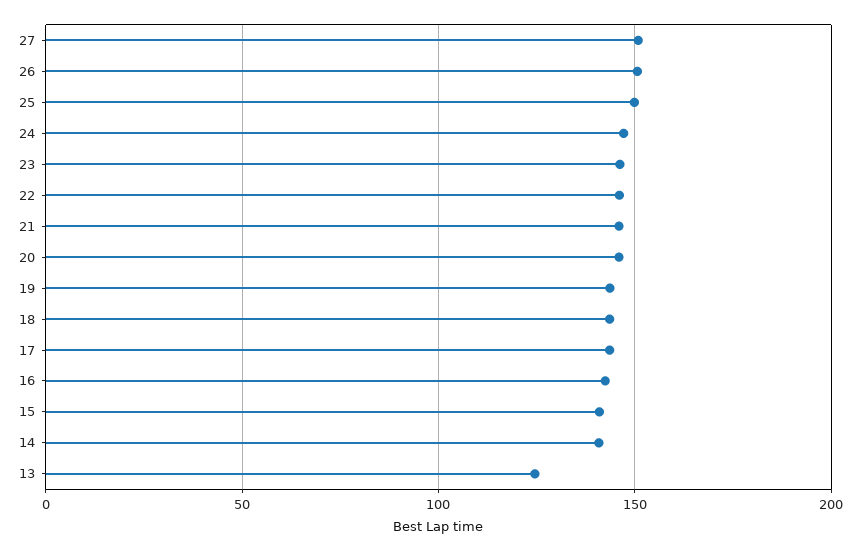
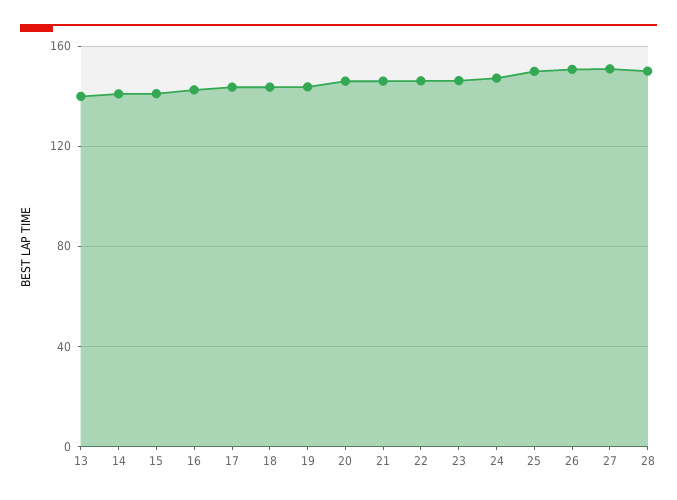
  {
    "27": 150,
    "26": 150,
    "25": 150,
    "24": 145,
    "23": 145,
    "22": 145,
    "21": 145,
    "20": 145,
    "19": 145,
    "18": 145,
    "17": 145,
    "16": 145,
    "15": 140,
    "14": 140,
-   "13": 125
+   "13": 140,
+   "28": 150
  }

